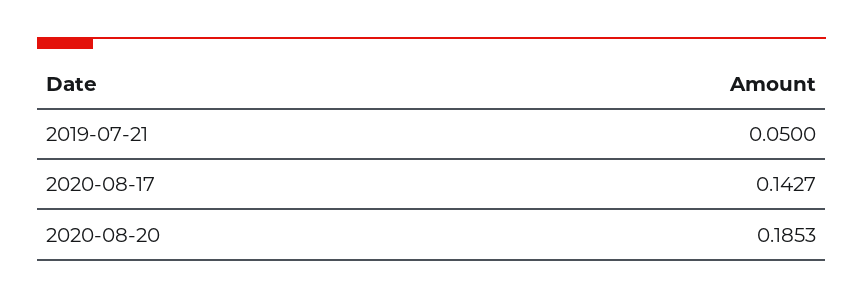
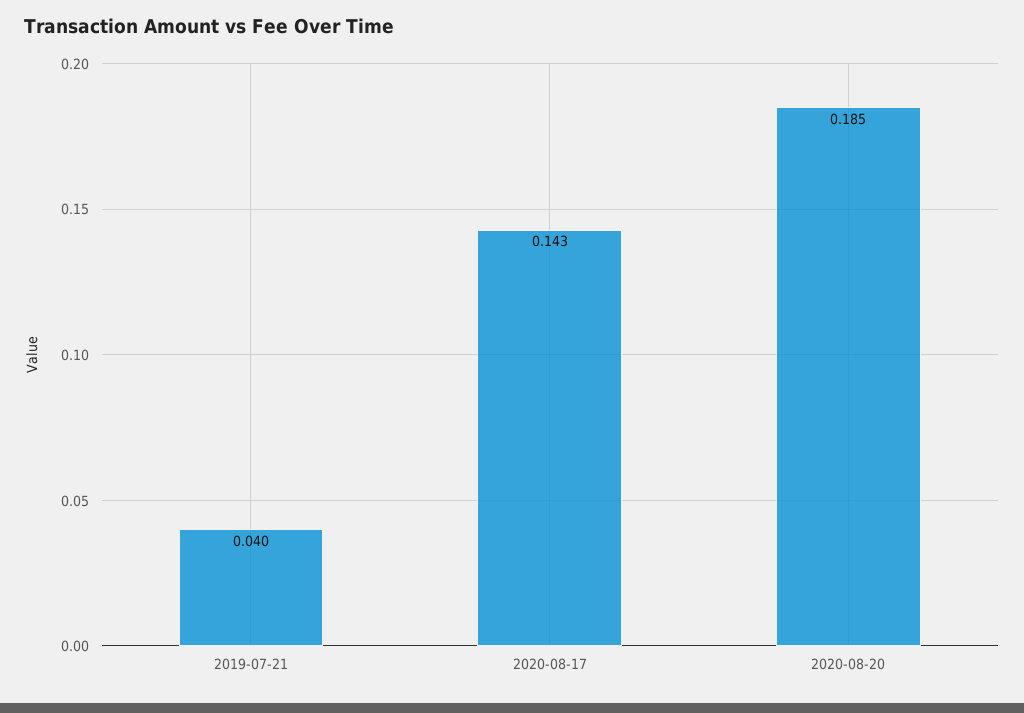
  {
-   "2019-07-21": 0.05,
+   "2019-07-21": 0.04,
    "2020-08-17": 0.1427,
    "2020-08-20": 0.1853
  }

